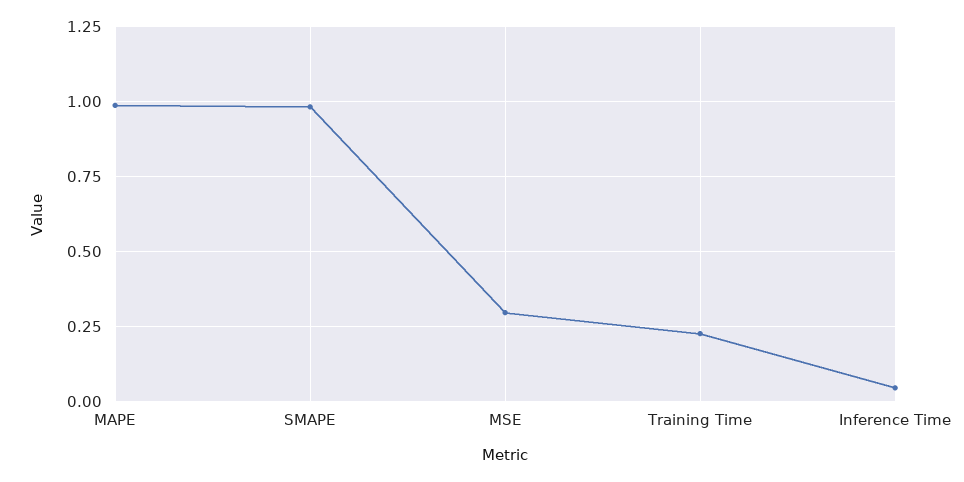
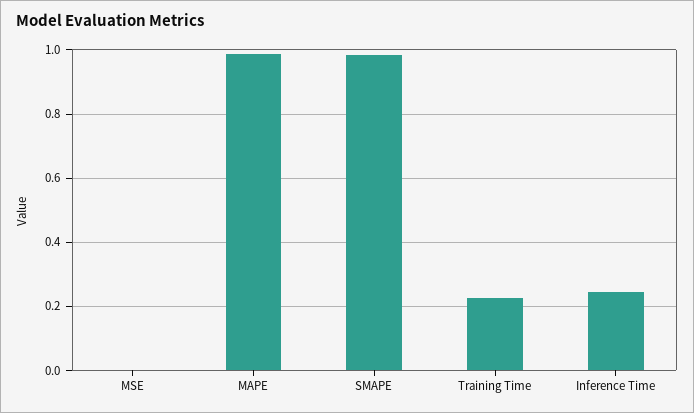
  {
    "MAPE": 0.98,
    "SMAPE": 0.98,
-   "MSE": 0.3,
+   "MSE": 0,
    "Training Time": 0.22,
-   "Inference Time": 0.05
+   "Inference Time": 0.24
  }

